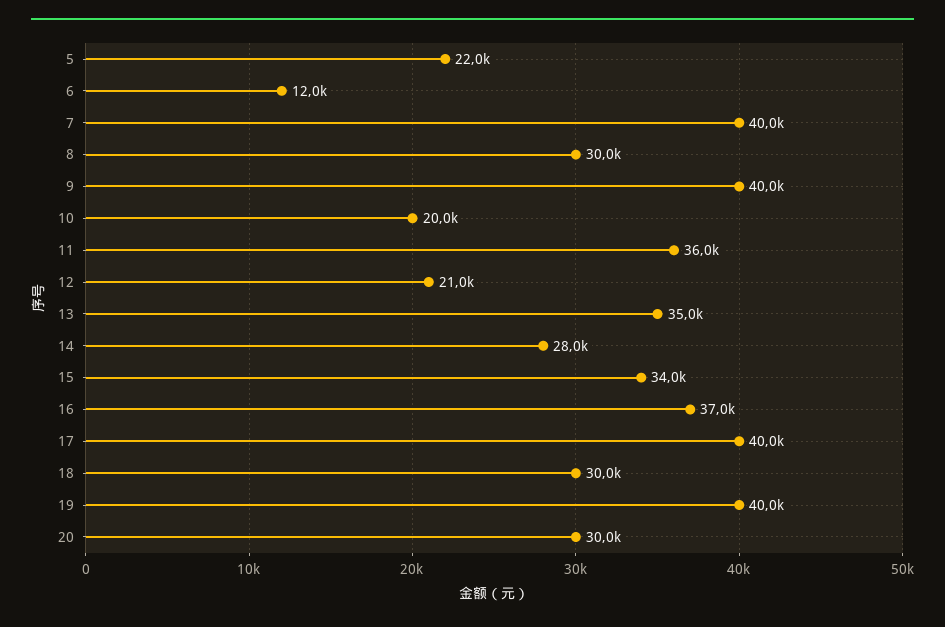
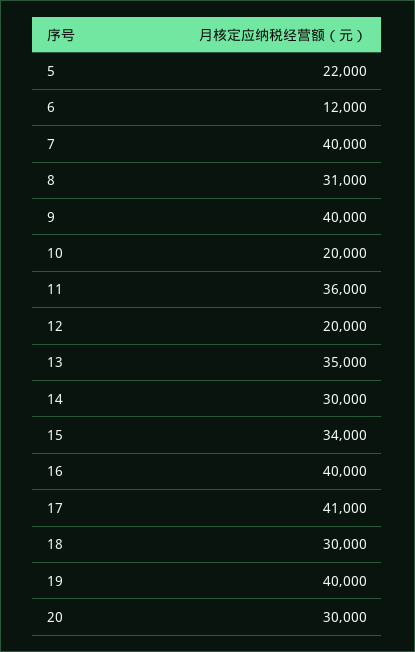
  {
    "5": 22000,
    "6": 12000,
    "7": 40000,
-   "8": 30000,
+   "8": 31000,
    "9": 40000,
    "10": 20000,
    "11": 36000,
-   "12": 21000,
+   "12": 20000,
    "13": 35000,
-   "14": 28000,
+   "14": 30000,
    "15": 34000,
-   "16": 37000,
+   "16": 40000,
-   "17": 40000,
+   "17": 41000,
    "18": 30000,
    "19": 40000,
    "20": 30000
  }

